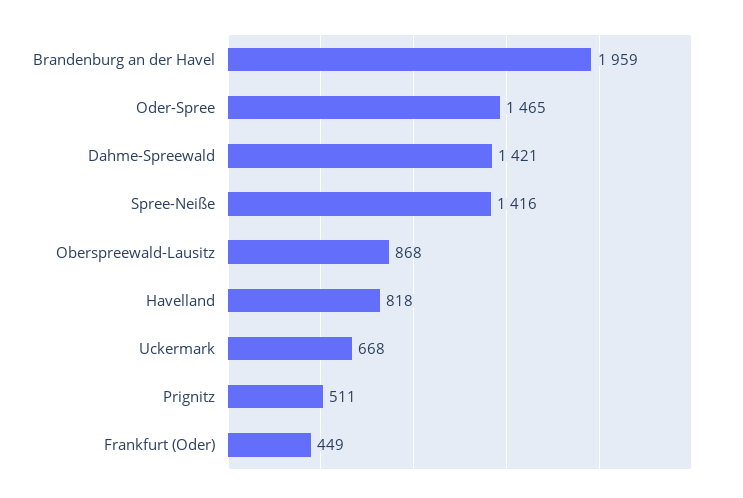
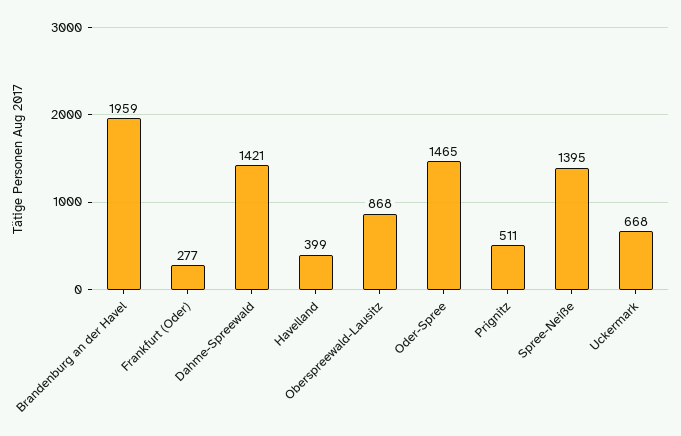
  {
    "Brandenburg an der Havel": 1959,
    "Oder-Spree": 1465,
    "Dahme-Spreewald": 1421,
-   "Spree-Neiße": 1416,
+   "Spree-Neiße": 1395,
    "Oberspreewald-Lausitz": 868,
-   "Havelland": 818,
+   "Havelland": 399,
    "Uckermark": 668,
    "Prignitz": 511,
-   "Frankfurt (Oder)": 449
+   "Frankfurt (Oder)": 277
  }

